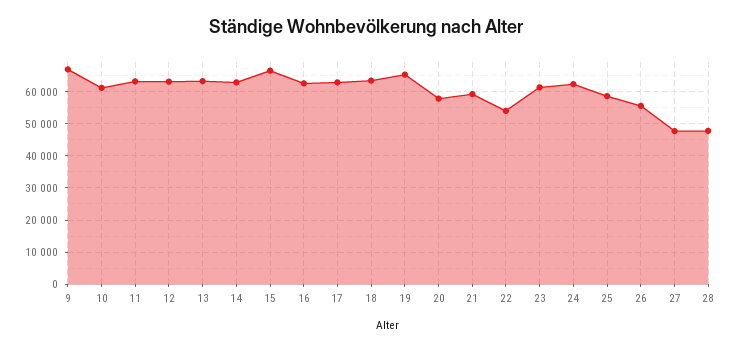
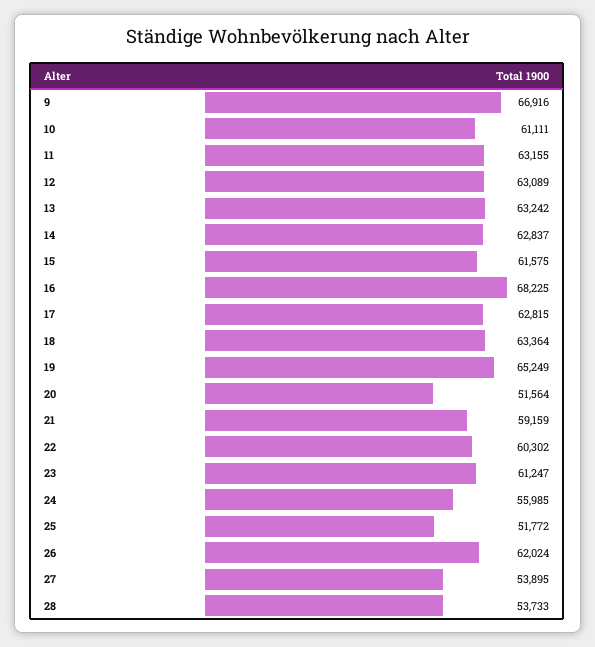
  {
    "9": 66916,
    "10": 61111,
    "11": 63155,
    "12": 63089,
    "13": 63242,
    "14": 62837,
-   "15": 66000,
+   "15": 61575,
-   "16": 62000,
+   "16": 68225,
    "17": 62815,
    "18": 63364,
    "19": 65249,
-   "20": 58000,
+   "20": 51564,
    "21": 59159,
-   "22": 54000,
+   "22": 60302,
    "23": 61247,
-   "24": 62000,
+   "24": 55985,
-   "25": 58000,
+   "25": 51772,
-   "26": 56000,
+   "26": 62024,
-   "27": 48000,
+   "27": 53895,
-   "28": 48000
+   "28": 53733
  }

